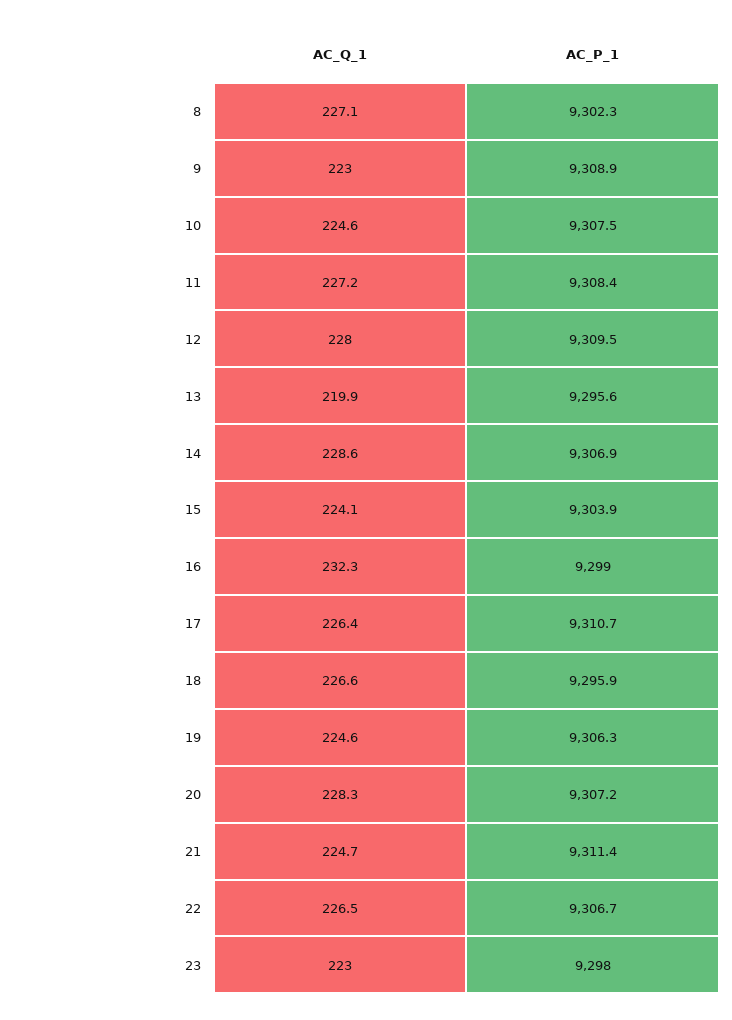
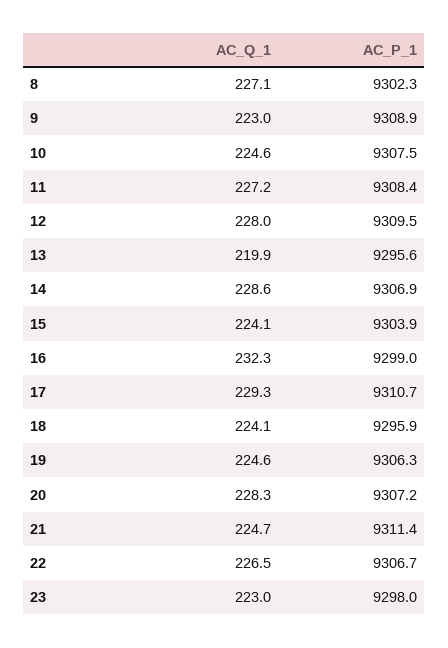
  {
    "AC_Q_1": {
      "8": 227.1,
      "9": 223,
      "10": 224.6,
      "11": 227.2,
      "12": 228,
      "13": 219.9,
      "14": 228.6,
      "15": 224.1,
      "16": 232.3,
-     "17": 226.4,
+     "17": 229.3,
-     "18": 226.6,
+     "18": 224.1,
      "19": 224.6,
      "20": 228.3,
      "21": 224.7,
      "22": 226.5,
      "23": 223
    },
    "AC_P_1": {
      "8": 9302.3,
      "9": 9308.9,
      "10": 9307.5,
      "11": 9308.4,
      "12": 9309.5,
      "13": 9295.6,
      "14": 9306.9,
      "15": 9303.9,
      "16": 9299,
      "17": 9310.7,
      "18": 9295.9,
      "19": 9306.3,
      "20": 9307.2,
      "21": 9311.4,
      "22": 9306.7,
      "23": 9298
    }
  }

